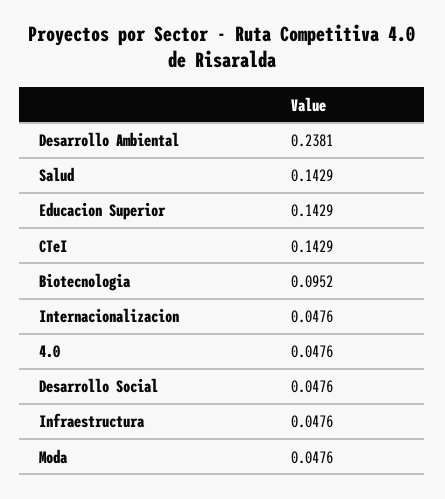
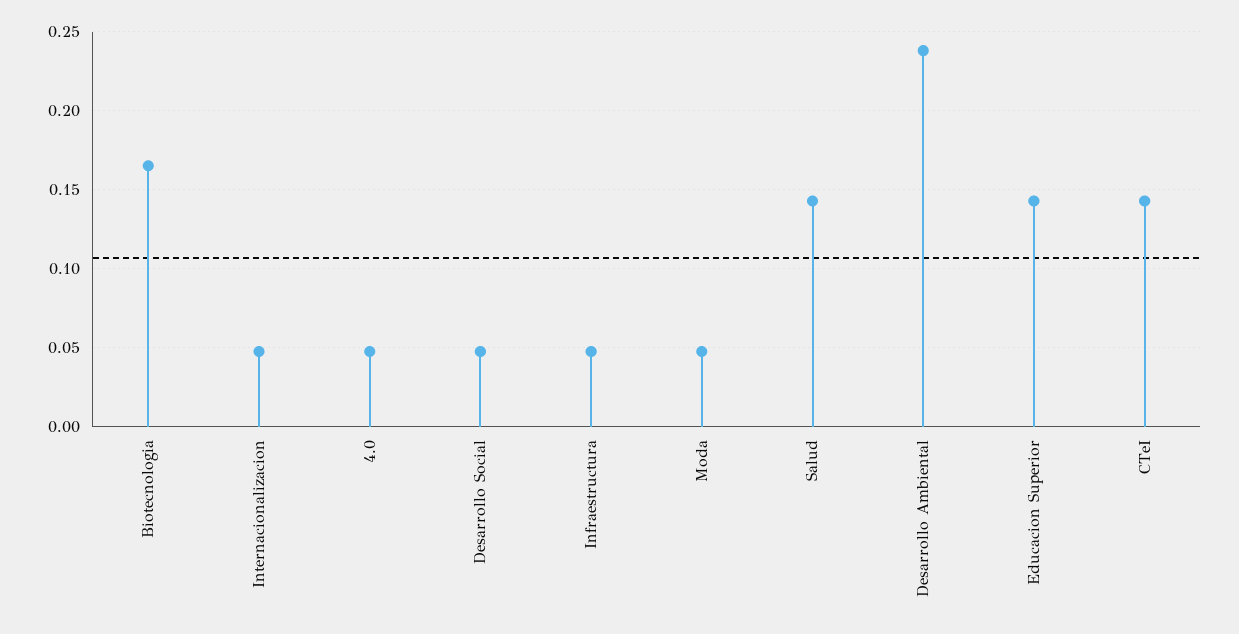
  {
    "Desarrollo Ambiental": 0.2381,
    "Salud": 0.1429,
    "Educacion Superior": 0.1429,
    "CTeI": 0.1429,
-   "Biotecnologia": 0.0952,
+   "Biotecnologia": 0.165,
    "Internacionalizacion": 0.0476,
    "4.0": 0.0476,
    "Desarrollo Social": 0.0476,
    "Infraestructura": 0.0476,
    "Moda": 0.0476
  }

